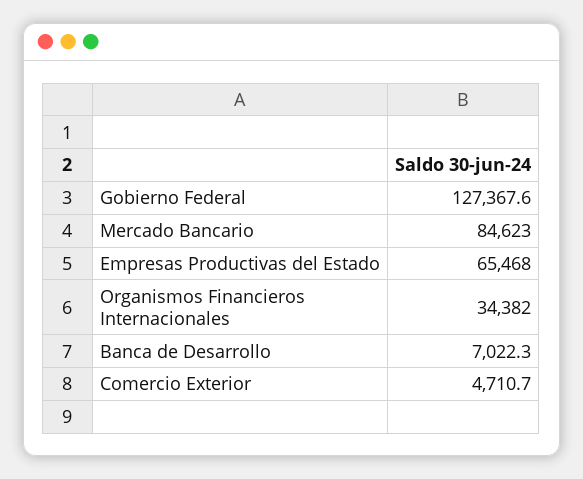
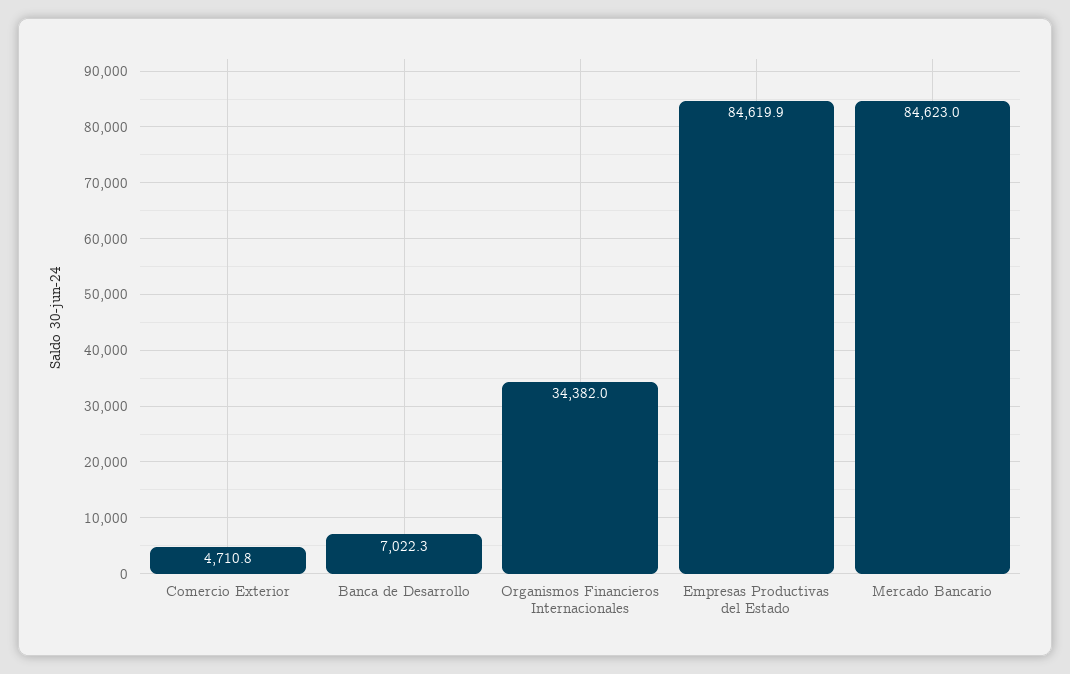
  {
-   "Gobierno Federal": 127367.6,
    "Mercado Bancario": 84623,
-   "Empresas Productivas del Estado": 65468,
+   "Empresas Productivas del Estado": 84619.9,
    "Organismos Financieros Internacionales": 34382,
    "Banca de Desarrollo": 7022.3,
-   "Comercio Exterior": 4710.7
+   "Comercio Exterior": 4710.8
  }

